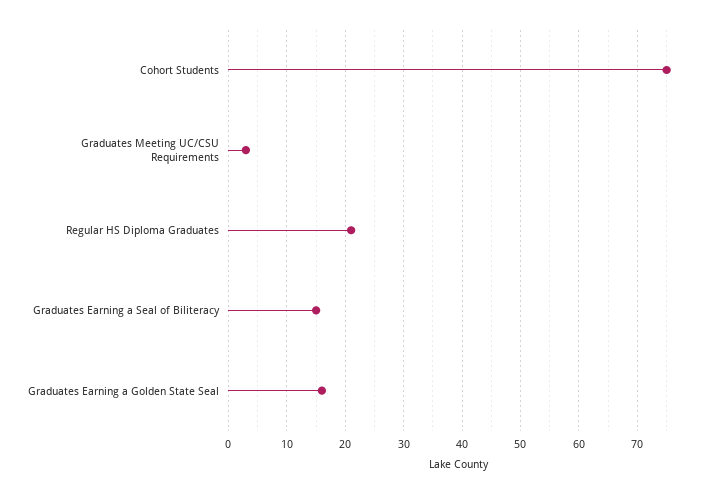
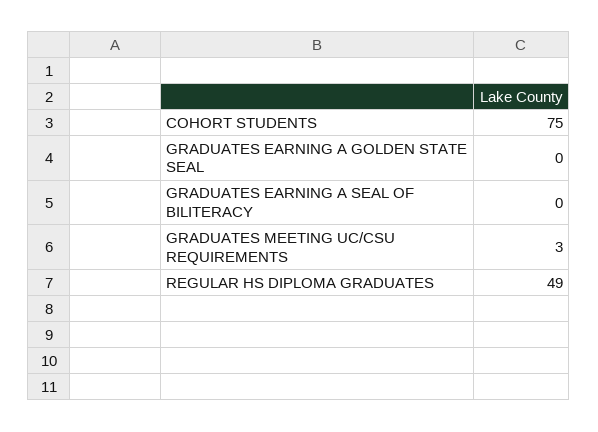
  {
    "Cohort Students": 75,
    "Graduates Meeting UC/CSU Requirements": 3,
-   "Regular HS Diploma Graduates": 20,
+   "Regular HS Diploma Graduates": 49,
-   "Graduates Earning a Seal of Biliteracy": 15,
+   "Graduates Earning a Seal of Biliteracy": 0,
-   "Graduates Earning a Golden State Seal": 15
+   "Graduates Earning a Golden State Seal": 0
  }

